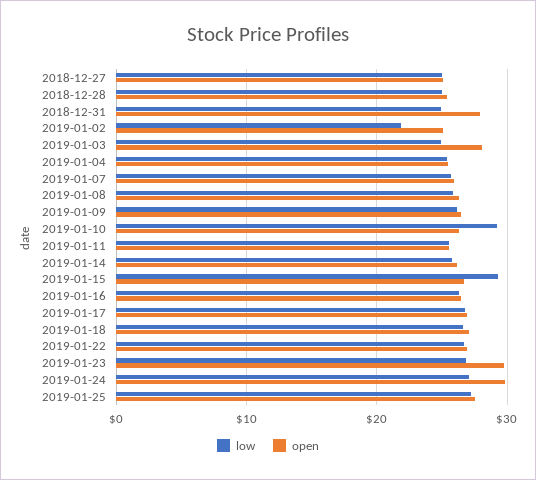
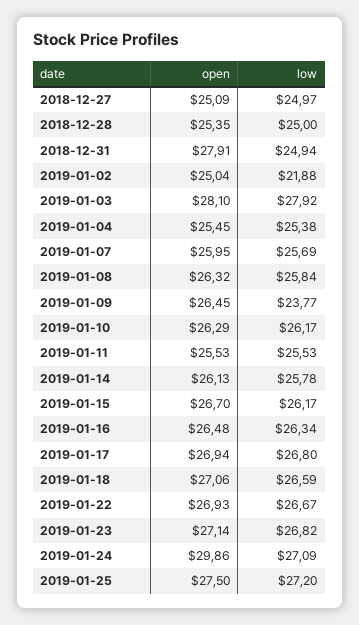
  {
    "low": {
      "2018-12-27": 24.97,
      "2018-12-28": 25,
      "2018-12-31": 24.94,
      "2019-01-02": 21.88,
-     "2019-01-03": 25,
+     "2019-01-03": 27.92,
      "2019-01-04": 25.38,
      "2019-01-07": 25.69,
      "2019-01-08": 25.84,
-     "2019-01-09": 26,
+     "2019-01-09": 23.77,
-     "2019-01-10": 29,
+     "2019-01-10": 26.17,
      "2019-01-11": 25.53,
      "2019-01-14": 25.78,
-     "2019-01-15": 29,
+     "2019-01-15": 26.17,
      "2019-01-16": 26.34,
      "2019-01-17": 26.8,
      "2019-01-18": 26.59,
      "2019-01-22": 26.67,
      "2019-01-23": 26.82,
      "2019-01-24": 27.09,
      "2019-01-25": 27.2
    },
    "open": {
      "2018-12-27": 25.09,
      "2018-12-28": 25.35,
      "2018-12-31": 27.91,
      "2019-01-02": 25.04,
      "2019-01-03": 28.1,
      "2019-01-04": 25.45,
      "2019-01-07": 25.95,
      "2019-01-08": 26.32,
      "2019-01-09": 26.45,
      "2019-01-10": 26.29,
      "2019-01-11": 25.53,
      "2019-01-14": 26.13,
      "2019-01-15": 26.7,
      "2019-01-16": 26.48,
      "2019-01-17": 26.94,
      "2019-01-18": 27.06,
      "2019-01-22": 26.93,
-     "2019-01-23": 30,
+     "2019-01-23": 27.14,
      "2019-01-24": 29.86,
      "2019-01-25": 27.5
    }
  }

